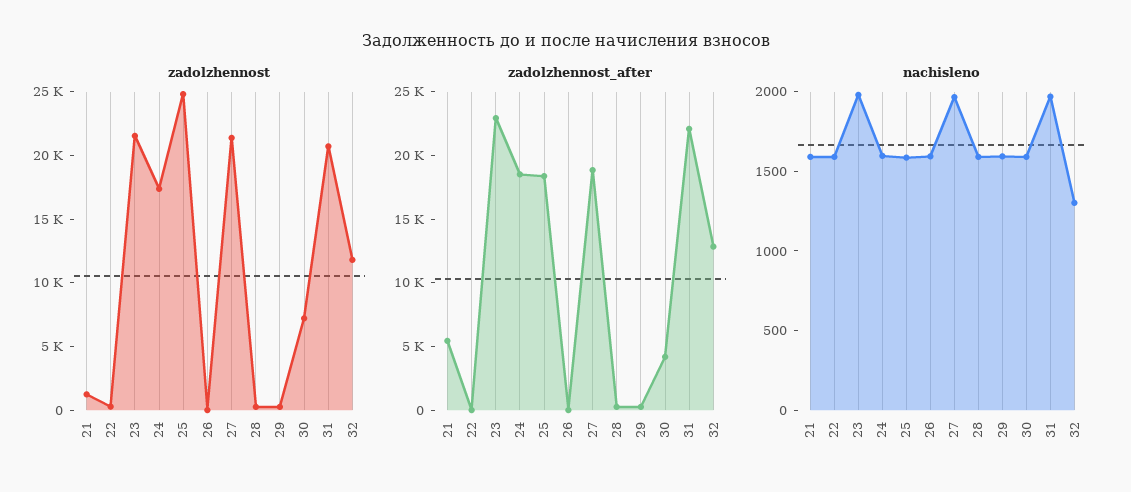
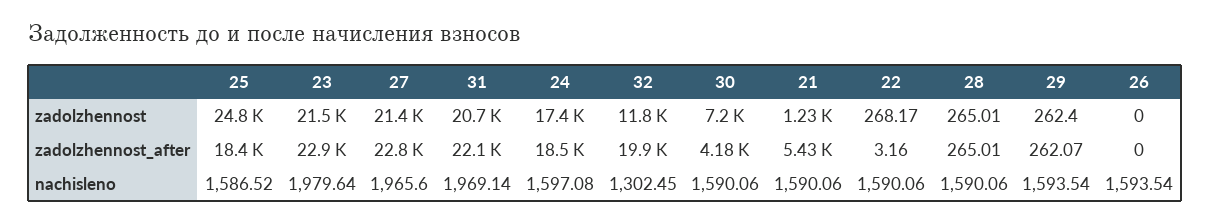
  {
    "zadolzhennost": {
      "21": 1230,
      "22": 268.17,
      "23": 21500,
      "24": 17400,
      "25": 24800,
      "26": 0,
      "27": 21400,
      "28": 265.01,
      "29": 262.4,
      "30": 7200,
      "31": 20700,
      "32": 11800
    },
    "zadolzhennost_after": {
      "21": 5430,
      "22": 3.16,
      "23": 22900,
      "24": 18500,
      "25": 18400,
      "26": 0,
-     "27": 19000,
+     "27": 22800,
      "28": 265.01,
      "29": 262.07,
      "30": 4180,
      "31": 22100,
-     "32": 13000
+     "32": 19900
    },
    "nachisleno": {
      "21": 1590.06,
      "22": 1590.06,
      "23": 1979.64,
      "24": 1597.08,
      "25": 1586.52,
      "26": 1593.54,
      "27": 1965.6,
      "28": 1590.06,
      "29": 1593.54,
      "30": 1590.06,
      "31": 1969.14,
      "32": 1302.45
    }
  }

